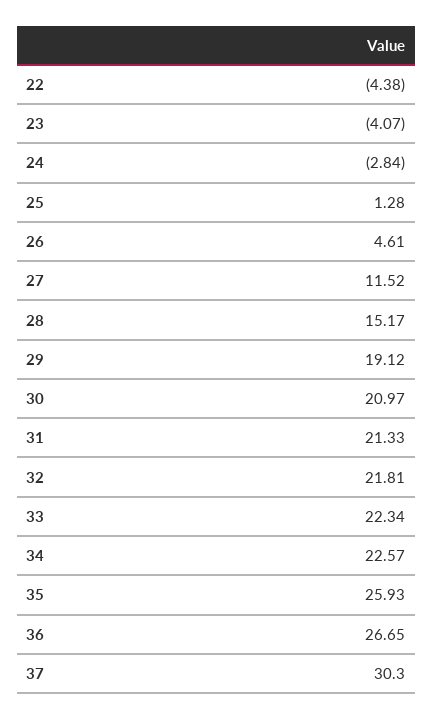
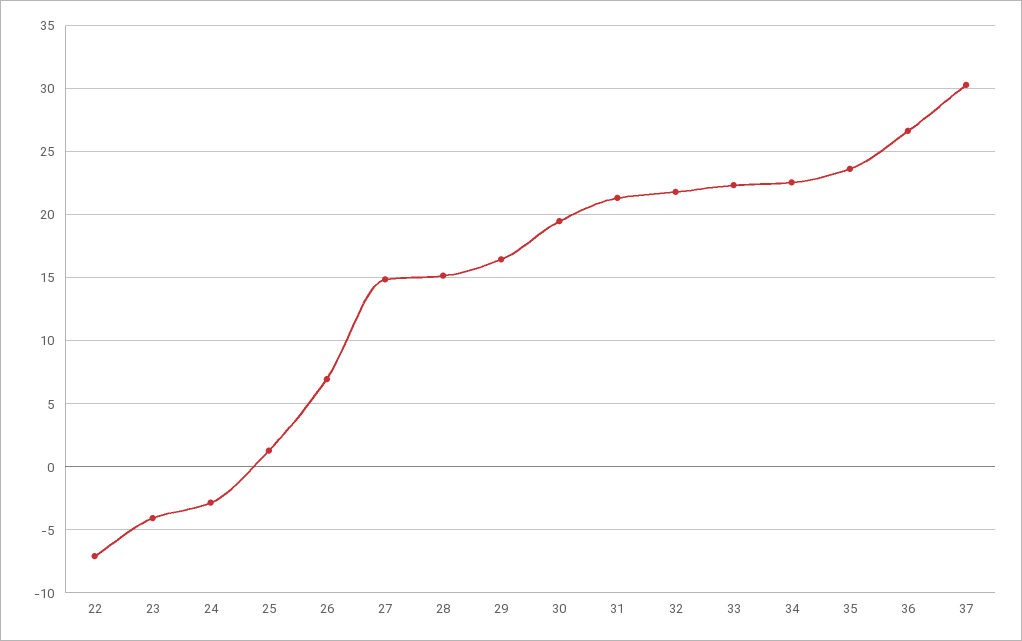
  {
-   "22": -4.38,
+   "22": -7,
    "23": -4.07,
    "24": -2.84,
    "25": 1.28,
-   "26": 4.61,
+   "26": 7,
-   "27": 11.52,
+   "27": 15,
    "28": 15.17,
-   "29": 19.12,
+   "29": 16.5,
-   "30": 20.97,
+   "30": 19.5,
    "31": 21.33,
    "32": 21.81,
    "33": 22.34,
    "34": 22.57,
-   "35": 25.93,
+   "35": 23.5,
    "36": 26.65,
    "37": 30.3
  }

